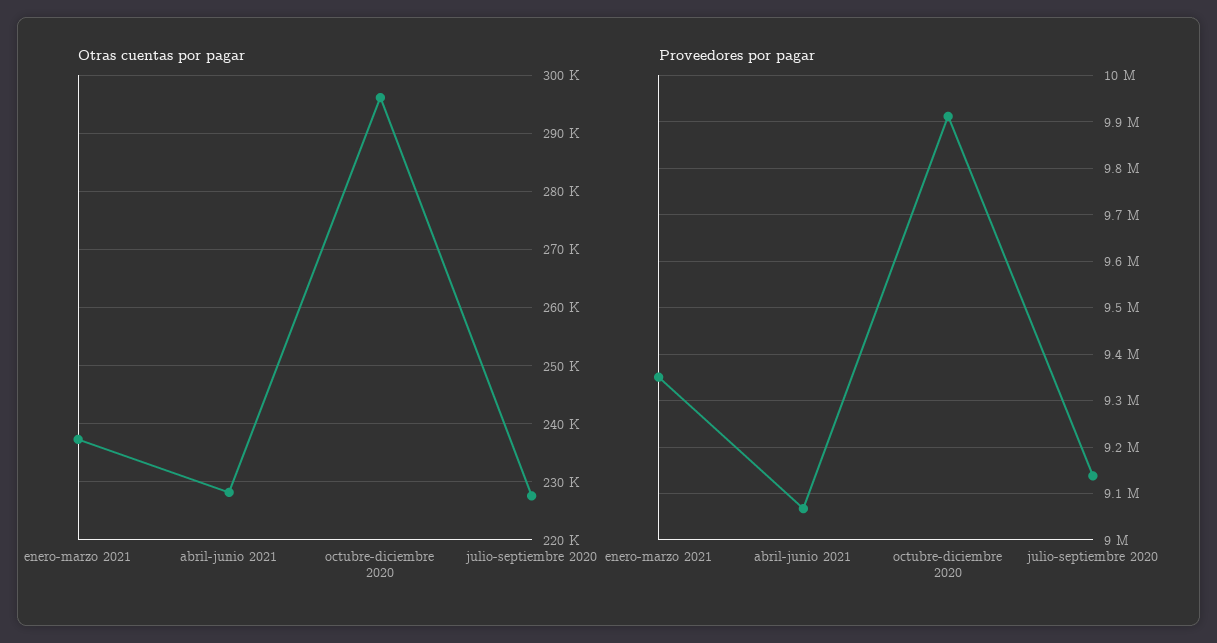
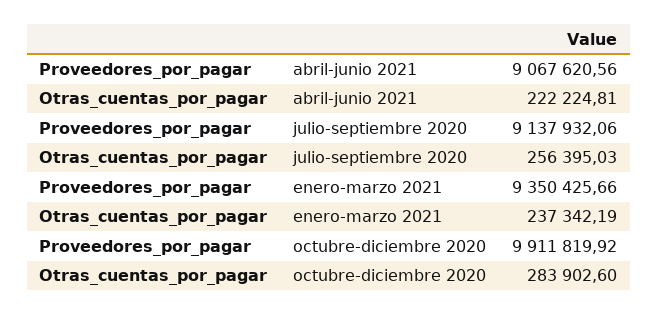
  {
    "Otras cuentas por pagar": {
      "enero-marzo 2021": 237342.19,
-     "abril-junio 2021": 228000,
+     "abril-junio 2021": 222224.81,
-     "octubre-diciembre 2020": 296000,
+     "octubre-diciembre 2020": 283902.6,
-     "julio-septiembre 2020": 228000
+     "julio-septiembre 2020": 256395.03
    },
    "Proveedores por pagar": {
      "enero-marzo 2021": 9350425.66,
      "abril-junio 2021": 9067620.56,
      "octubre-diciembre 2020": 9911819.92,
      "julio-septiembre 2020": 9137932.06
    }
  }

